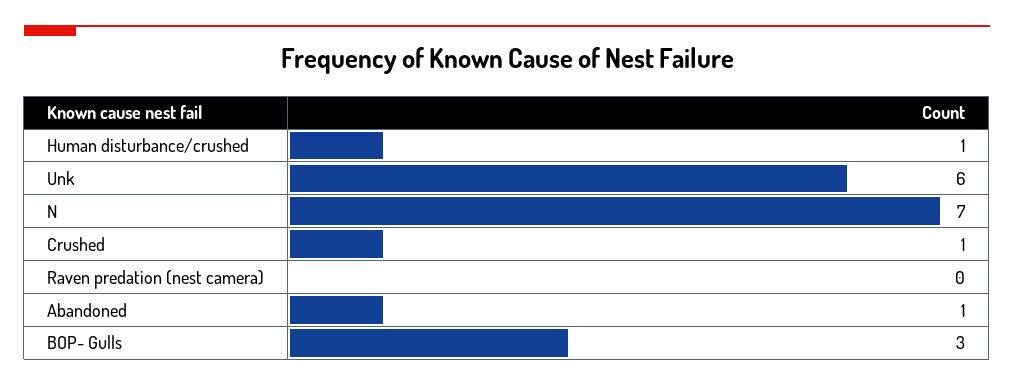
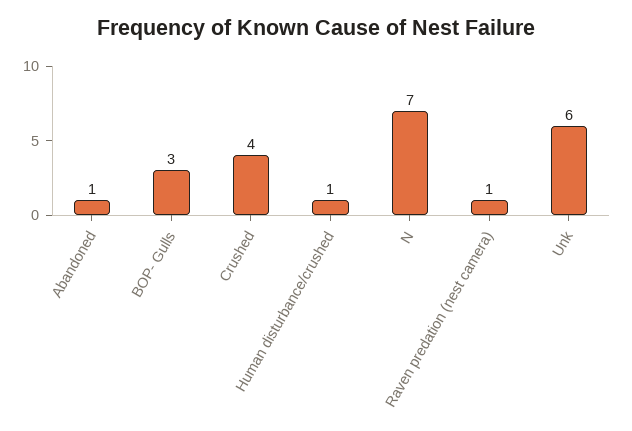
  {
    "Human disturbance/crushed": 1,
    "Unk": 6,
    "N": 7,
-   "Crushed": 1,
+   "Crushed": 4,
-   "Raven predation (nest camera)": 0,
+   "Raven predation (nest camera)": 1,
    "Abandoned": 1,
    "BOP- Gulls": 3
  }

